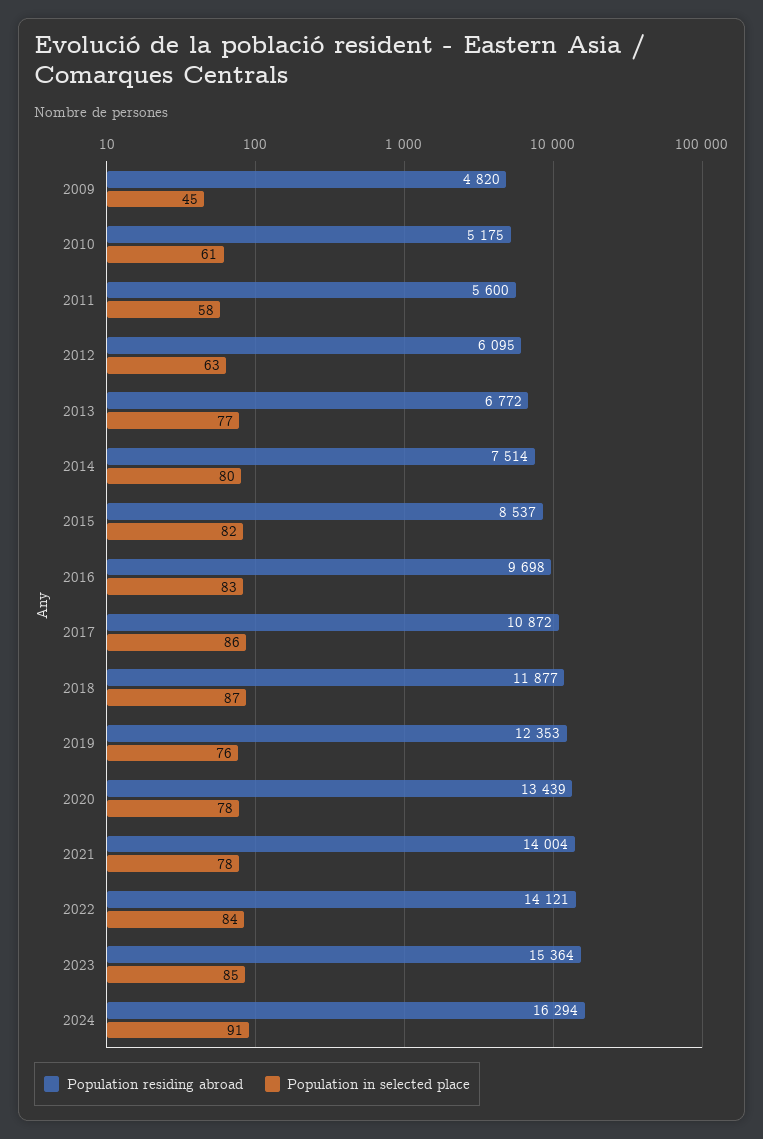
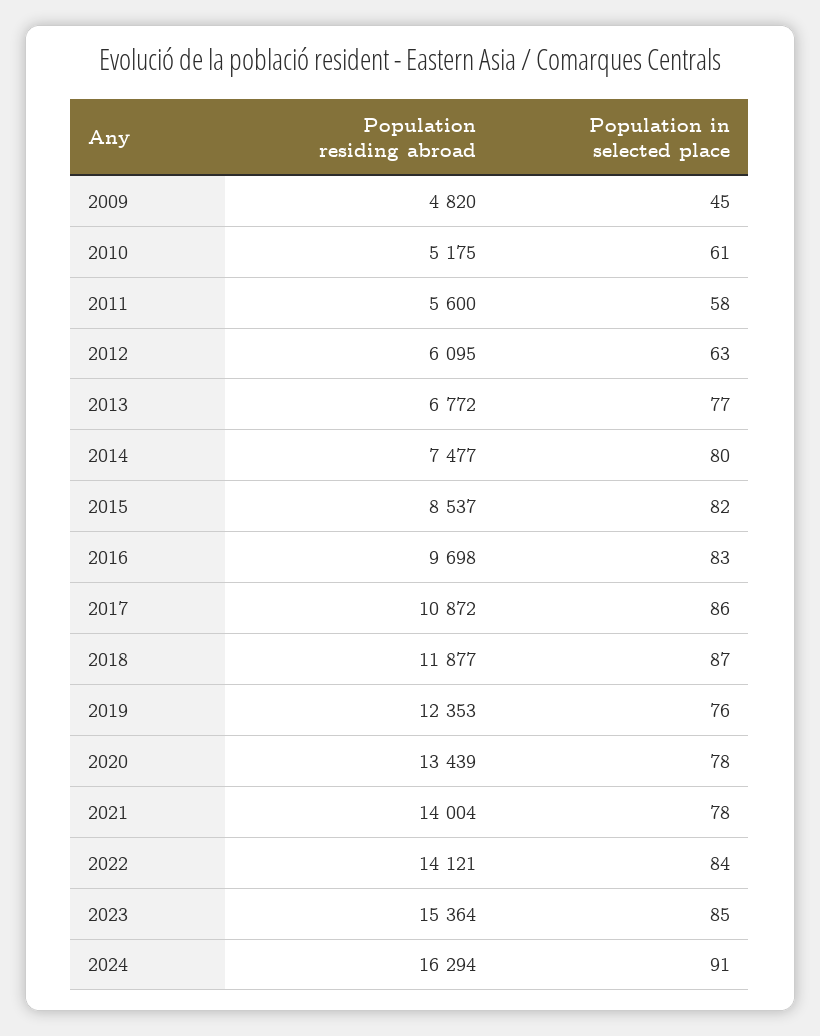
  {
    "Population residing abroad": {
      "2009": 4820,
      "2010": 5175,
      "2011": 5600,
      "2012": 6095,
      "2013": 6772,
-     "2014": 7514,
+     "2014": 7477,
      "2015": 8537,
      "2016": 9698,
      "2017": 10872,
      "2018": 11877,
      "2019": 12353,
      "2020": 13439,
      "2021": 14004,
      "2022": 14121,
      "2023": 15364,
      "2024": 16294
    },
    "Population in selected place": {
      "2009": 45,
      "2010": 61,
      "2011": 58,
      "2012": 63,
      "2013": 77,
      "2014": 80,
      "2015": 82,
      "2016": 83,
      "2017": 86,
      "2018": 87,
      "2019": 76,
      "2020": 78,
      "2021": 78,
      "2022": 84,
      "2023": 85,
      "2024": 91
    }
  }

